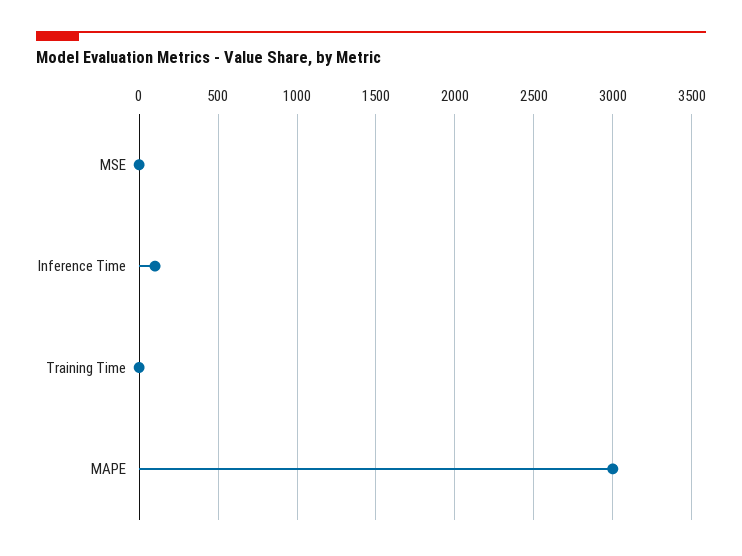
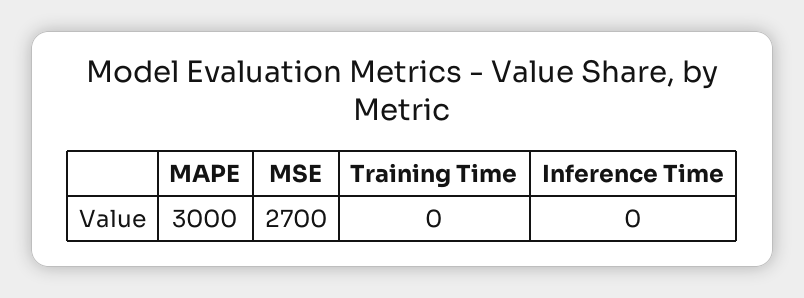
  {
-   "MSE": 0,
+   "MSE": 2700,
-   "Inference Time": 100,
+   "Inference Time": 0,
    "Training Time": 0,
    "MAPE": 3000
  }

